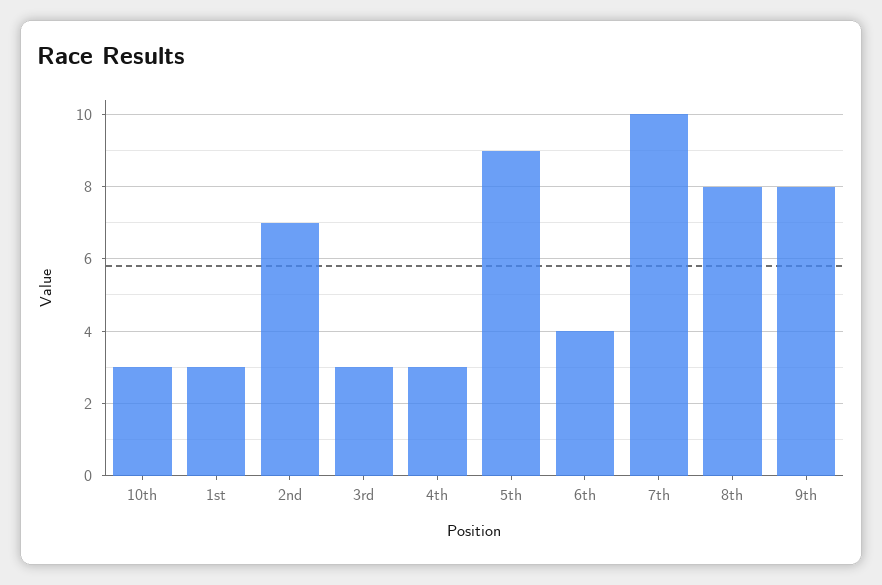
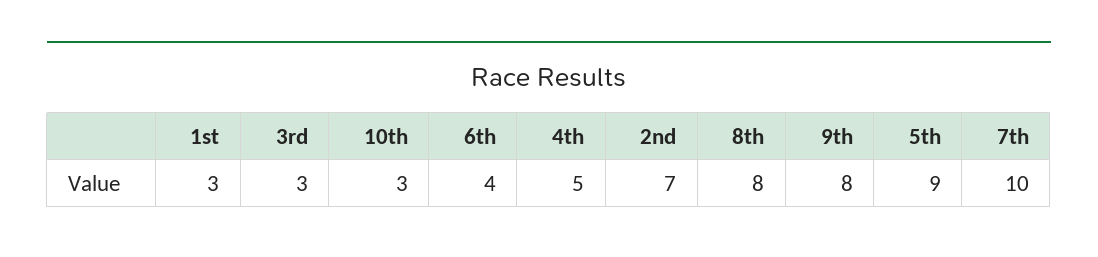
  {
    "10th": 3,
    "1st": 3,
    "2nd": 7,
    "3rd": 3,
-   "4th": 3,
+   "4th": 5,
    "5th": 9,
    "6th": 4,
    "7th": 10,
    "8th": 8,
    "9th": 8
  }

